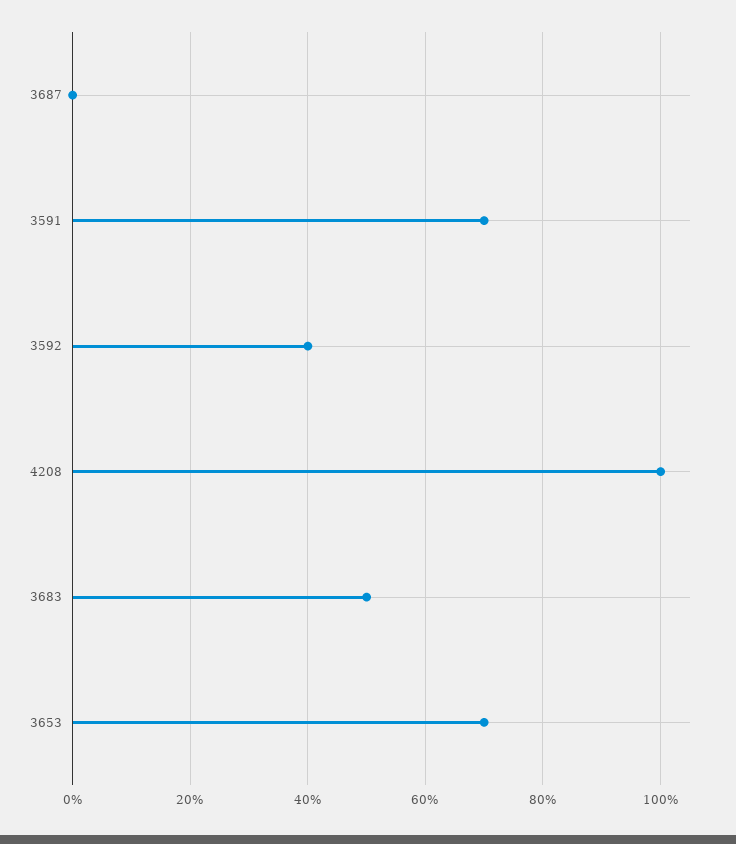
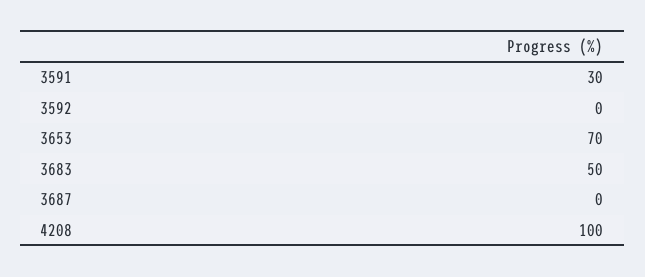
  {
    "3687": 0,
-   "3591": 70,
+   "3591": 30,
-   "3592": 40,
+   "3592": 0,
    "4208": 100,
    "3683": 50,
    "3653": 70
  }

